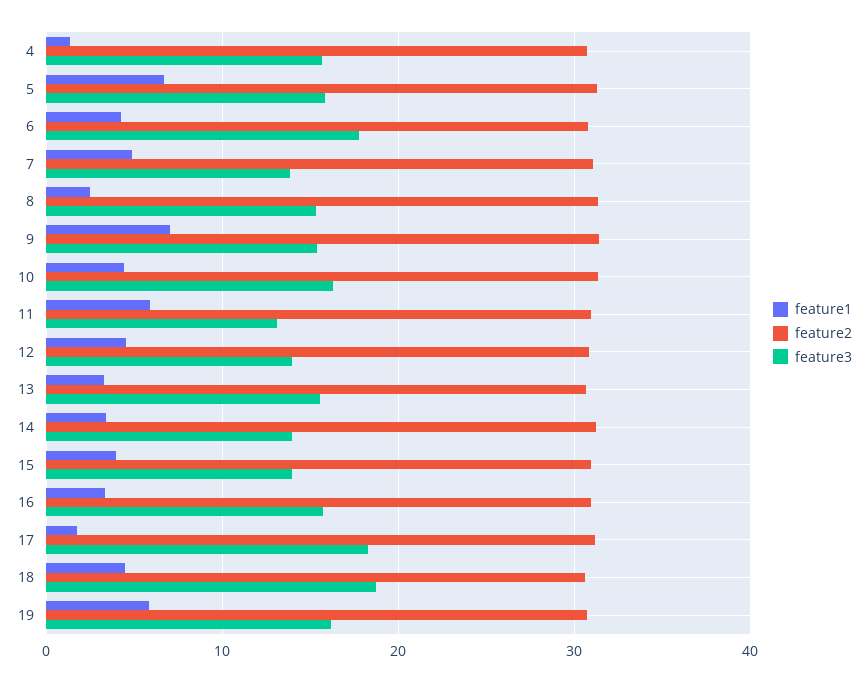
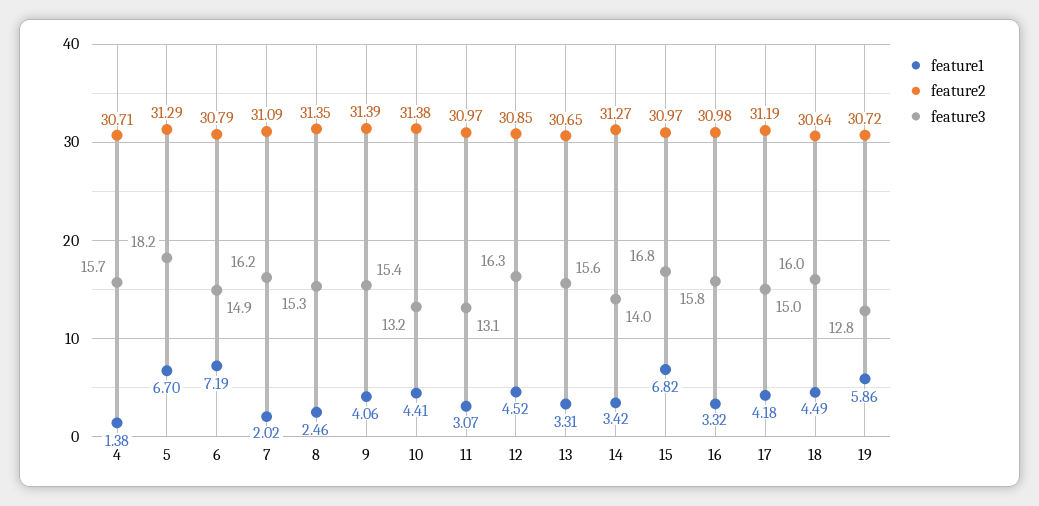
  {
    "feature1": {
      "4": 1.38,
      "5": 6.7,
-     "6": 4,
+     "6": 7.19,
-     "7": 5,
+     "7": 2.02,
      "8": 2.46,
-     "9": 7,
+     "9": 4.06,
      "10": 4.41,
-     "11": 6,
+     "11": 3.07,
      "12": 4.52,
      "13": 3.31,
      "14": 3.42,
-     "15": 4,
+     "15": 6.82,
      "16": 3.32,
-     "17": 2,
+     "17": 4.18,
      "18": 4.49,
      "19": 5.86
    },
    "feature2": {
      "4": 30.71,
      "5": 31.29,
      "6": 30.79,
      "7": 31.09,
      "8": 31.35,
      "9": 31.39,
      "10": 31.38,
      "11": 30.97,
      "12": 30.85,
      "13": 30.65,
      "14": 31.27,
      "15": 30.97,
      "16": 30.98,
      "17": 31.19,
      "18": 30.64,
      "19": 30.72
    },
    "feature3": {
      "4": 15.7,
-     "5": 16,
+     "5": 18.2,
-     "6": 18,
+     "6": 14.9,
-     "7": 14,
+     "7": 16.2,
      "8": 15.3,
      "9": 15.4,
-     "10": 16,
+     "10": 13.2,
      "11": 13.1,
-     "12": 14,
+     "12": 16.3,
      "13": 15.6,
      "14": 14,
-     "15": 14,
+     "15": 16.8,
      "16": 15.8,
-     "17": 18,
+     "17": 15,
-     "18": 19,
+     "18": 16,
-     "19": 16
+     "19": 12.8
    }
  }

